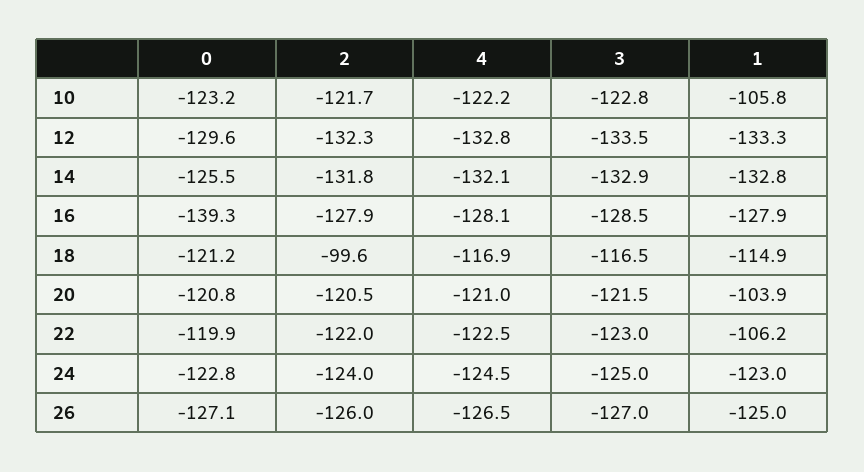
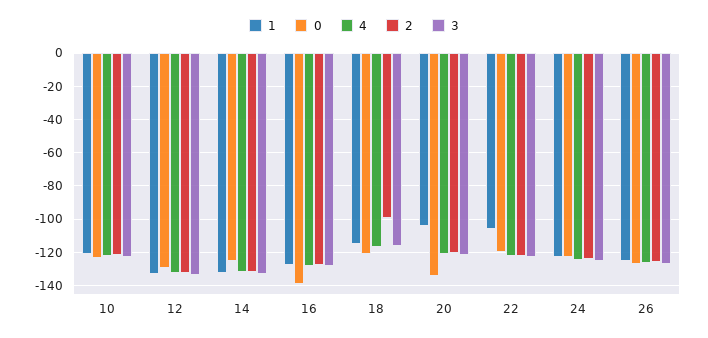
  {
    "0": {
      "10": -123.2,
      "12": -129.6,
      "14": -125.5,
      "16": -139.3,
      "18": -121.2,
-     "20": -120.8,
+     "20": -135,
      "22": -119.9,
      "24": -122.8,
      "26": -127.1
    },
    "2": {
      "10": -121.7,
      "12": -132.3,
      "14": -131.8,
      "16": -127.9,
      "18": -99.6,
      "20": -120.5,
      "22": -122,
      "24": -124,
      "26": -126
    },
    "4": {
      "10": -122.2,
      "12": -132.8,
      "14": -132.1,
      "16": -128.1,
      "18": -116.9,
      "20": -121,
      "22": -122.5,
      "24": -124.5,
      "26": -126.5
    },
    "3": {
      "10": -122.8,
      "12": -133.5,
      "14": -132.9,
      "16": -128.5,
      "18": -116.5,
      "20": -121.5,
      "22": -123,
      "24": -125,
      "26": -127
    },
    "1": {
-     "10": -105.8,
+     "10": -120,
      "12": -133.3,
      "14": -132.8,
      "16": -127.9,
      "18": -114.9,
      "20": -103.9,
      "22": -106.2,
      "24": -123,
      "26": -125
    }
  }

